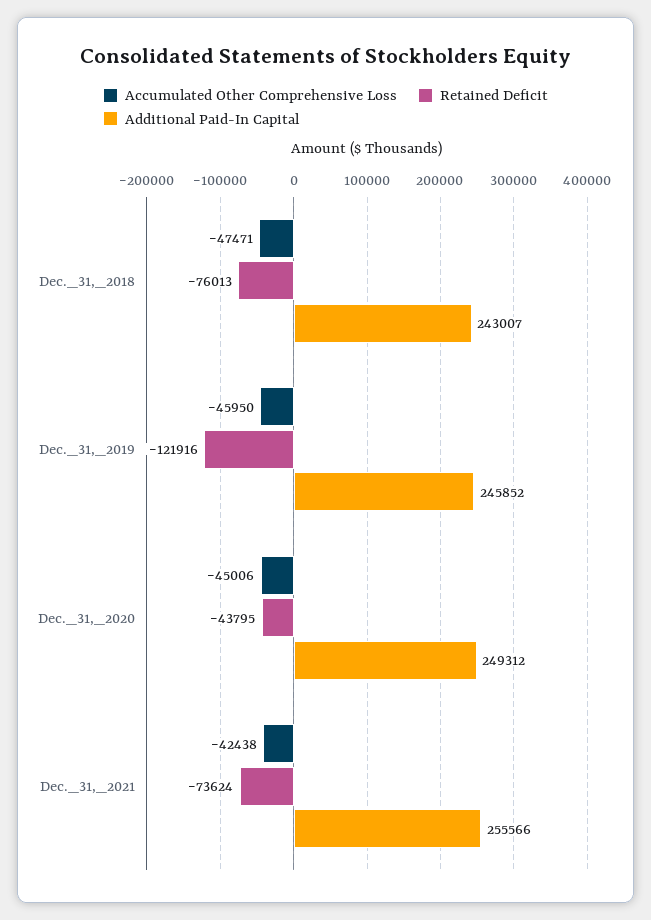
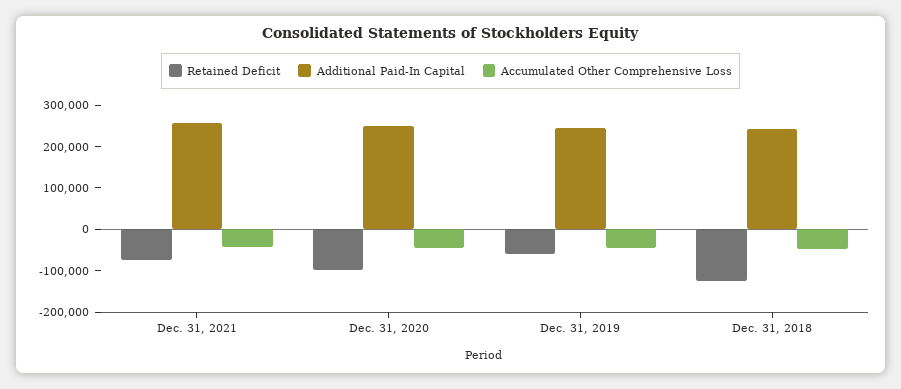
  {
    "Accumulated Other Comprehensive Loss": {
      "Dec._31,_2018": -47471,
      "Dec._31,_2019": -45950,
      "Dec._31,_2020": -45006,
      "Dec._31,_2021": -42438
    },
    "Retained Deficit": {
-     "Dec._31,_2018": -76013,
+     "Dec._31,_2018": -120000,
-     "Dec._31,_2019": -121916,
+     "Dec._31,_2019": -60000,
-     "Dec._31,_2020": -43795,
+     "Dec._31,_2020": -100000,
      "Dec._31,_2021": -73624
    },
    "Additional Paid-In Capital": {
      "Dec._31,_2018": 243007,
      "Dec._31,_2019": 245852,
      "Dec._31,_2020": 249312,
      "Dec._31,_2021": 255566
    }
  }

